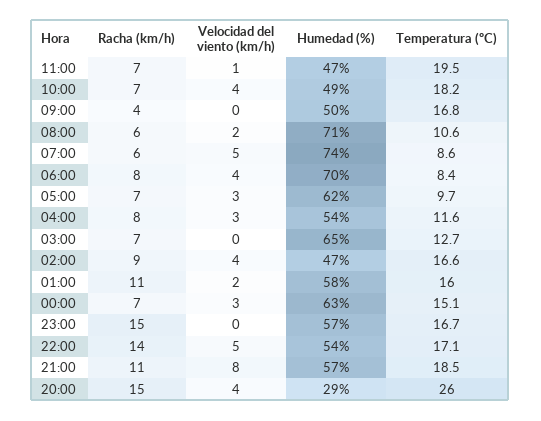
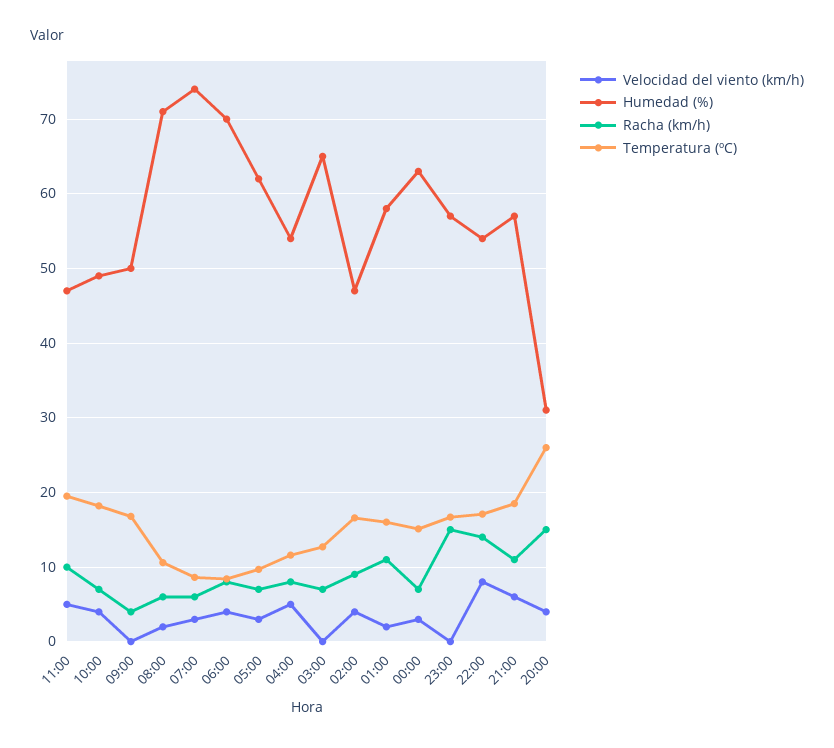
  {
    "Racha (km/h)": {
-     "11:00": 7,
+     "11:00": 10,
      "10:00": 7,
      "09:00": 4,
      "08:00": 6,
      "07:00": 6,
      "06:00": 8,
      "05:00": 7,
      "04:00": 8,
      "03:00": 7,
      "02:00": 9,
      "01:00": 11,
      "00:00": 7,
      "23:00": 15,
      "22:00": 14,
      "21:00": 11,
      "20:00": 15
    },
    "Velocidad del viento (km/h)": {
-     "11:00": 1,
+     "11:00": 5,
      "10:00": 4,
      "09:00": 0,
      "08:00": 2,
-     "07:00": 5,
+     "07:00": 3,
      "06:00": 4,
      "05:00": 3,
-     "04:00": 3,
+     "04:00": 5,
      "03:00": 0,
      "02:00": 4,
      "01:00": 2,
      "00:00": 3,
      "23:00": 0,
-     "22:00": 5,
+     "22:00": 8,
-     "21:00": 8,
+     "21:00": 6,
      "20:00": 4
    },
    "Humedad (%)": {
      "11:00": 47,
      "10:00": 49,
      "09:00": 50,
      "08:00": 71,
      "07:00": 74,
      "06:00": 70,
      "05:00": 62,
      "04:00": 54,
      "03:00": 65,
      "02:00": 47,
      "01:00": 58,
      "00:00": 63,
      "23:00": 57,
      "22:00": 54,
      "21:00": 57,
-     "20:00": 29
+     "20:00": 31
    },
    "Temperatura (ºC)": {
      "11:00": 19.5,
      "10:00": 18.2,
      "09:00": 16.8,
      "08:00": 10.6,
      "07:00": 8.6,
      "06:00": 8.4,
      "05:00": 9.7,
      "04:00": 11.6,
      "03:00": 12.7,
      "02:00": 16.6,
      "01:00": 16,
      "00:00": 15.1,
      "23:00": 16.7,
      "22:00": 17.1,
      "21:00": 18.5,
      "20:00": 26
    }
  }

